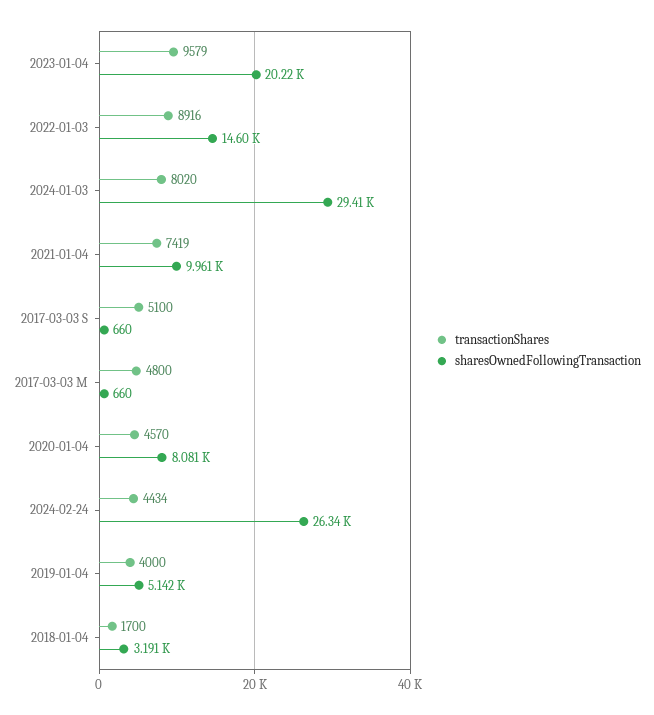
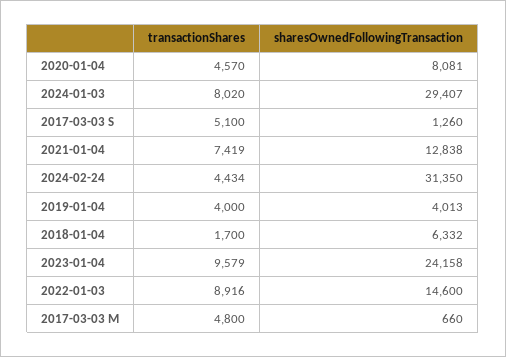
  {
    "transactionShares": {
      "2023-01-04": 9579,
      "2022-01-03": 8916,
      "2024-01-03": 8020,
      "2021-01-04": 7419,
      "2017-03-03 S": 5100,
      "2017-03-03 M": 4800,
      "2020-01-04": 4570,
      "2024-02-24": 4434,
      "2019-01-04": 4000,
      "2018-01-04": 1700
    },
    "sharesOwnedFollowingTransaction": {
-     "2023-01-04": 20220,
+     "2023-01-04": 24158,
      "2022-01-03": 14600,
      "2024-01-03": 29407,
-     "2021-01-04": 9961,
+     "2021-01-04": 12838,
-     "2017-03-03 S": 660,
+     "2017-03-03 S": 1260,
      "2017-03-03 M": 660,
      "2020-01-04": 8081,
-     "2024-02-24": 26340,
+     "2024-02-24": 31350,
-     "2019-01-04": 5142,
+     "2019-01-04": 4013,
-     "2018-01-04": 3191
+     "2018-01-04": 6332
    }
  }

